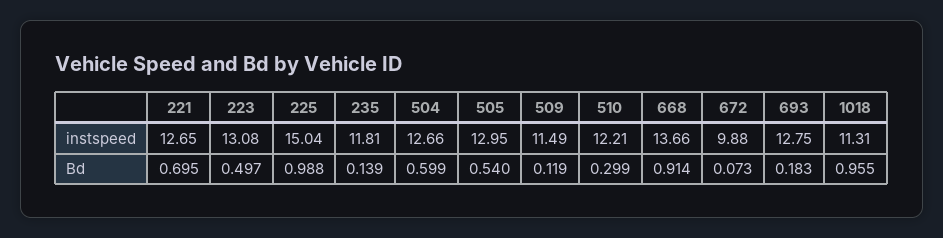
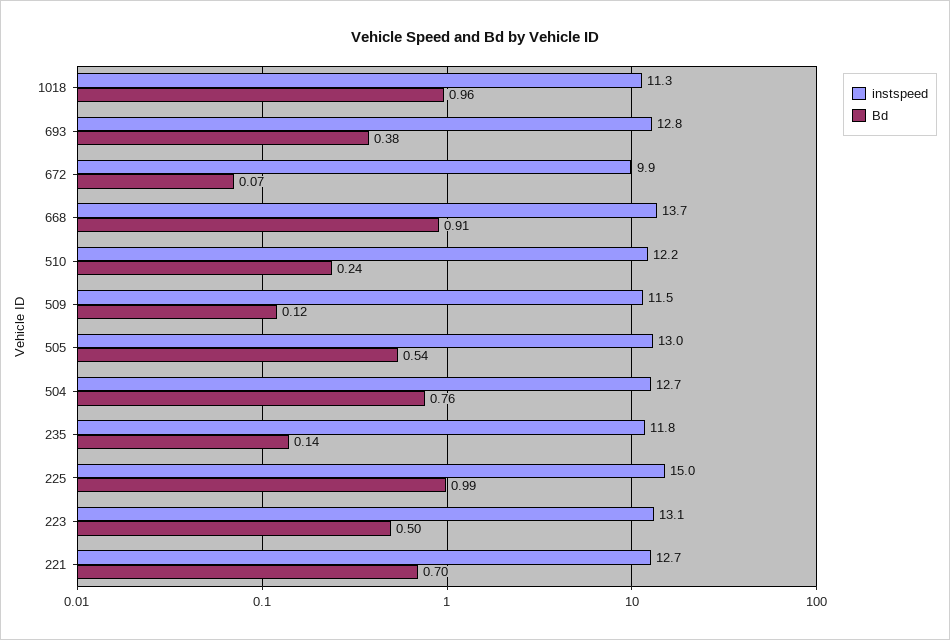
  {
    "instspeed": {
      "221": 12.65,
      "223": 13.08,
      "225": 15.04,
      "235": 11.81,
      "504": 12.66,
      "505": 12.95,
      "509": 11.49,
      "510": 12.21,
      "668": 13.66,
      "672": 9.88,
      "693": 12.75,
      "1018": 11.31
    },
    "Bd": {
      "221": 0.695,
      "223": 0.497,
      "225": 0.988,
      "235": 0.139,
-     "504": 0.599,
+     "504": 0.76,
      "505": 0.54,
      "509": 0.119,
-     "510": 0.299,
+     "510": 0.24,
      "668": 0.914,
      "672": 0.073,
-     "693": 0.183,
+     "693": 0.38,
      "1018": 0.955
    }
  }

